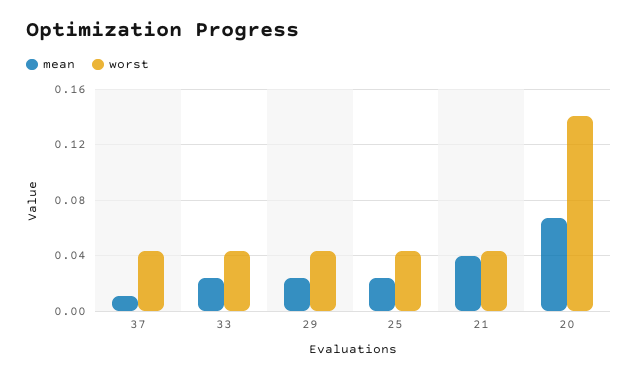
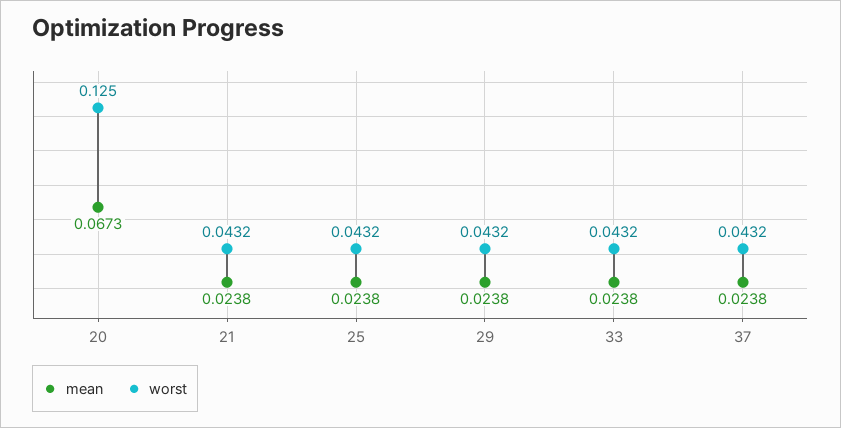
  {
    "mean": {
-     "37": 0.01,
+     "37": 0.0238,
      "33": 0.0238,
      "29": 0.0238,
      "25": 0.0238,
-     "21": 0.04,
+     "21": 0.0238,
      "20": 0.0673
    },
    "worst": {
      "37": 0.0432,
      "33": 0.0432,
      "29": 0.0432,
      "25": 0.0432,
      "21": 0.0432,
-     "20": 0.14
+     "20": 0.125
    }
  }

